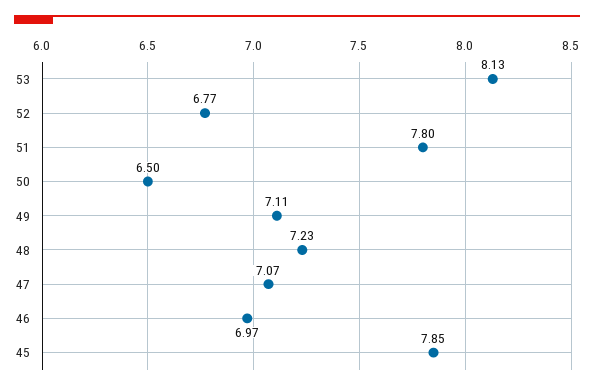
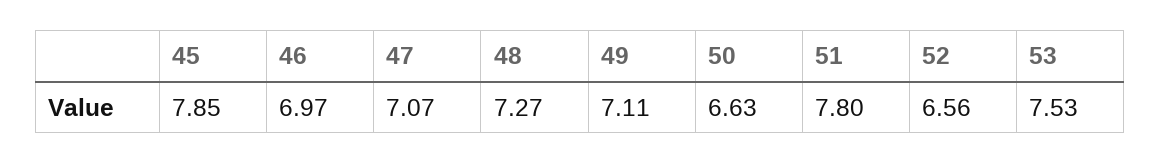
  {
-   "53": 8.13,
+   "53": 7.53,
-   "52": 6.77,
+   "52": 6.56,
    "51": 7.8,
-   "50": 6.5,
+   "50": 6.63,
    "49": 7.11,
-   "48": 7.23,
+   "48": 7.27,
    "47": 7.07,
    "46": 6.97,
    "45": 7.85
  }

